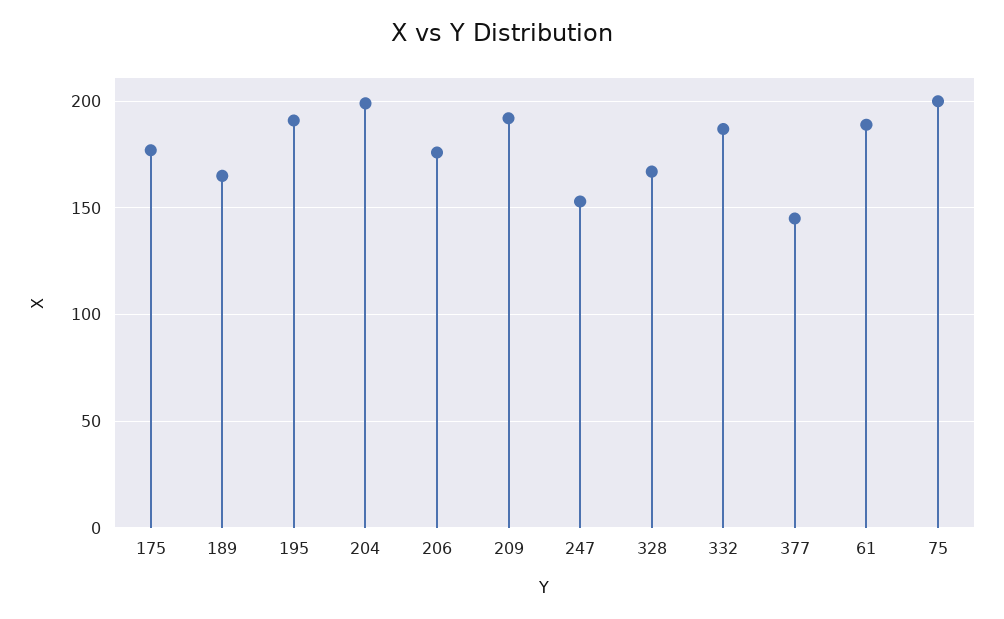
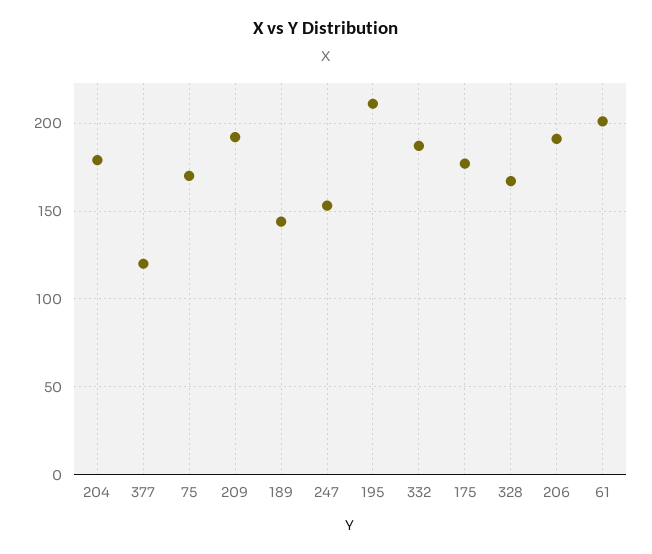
  {
    "175": 175,
-   "189": 165,
+   "189": 145,
-   "195": 190,
+   "195": 210,
-   "204": 200,
+   "204": 180,
-   "206": 175,
+   "206": 190,
    "209": 190,
    "247": 155,
    "328": 165,
    "332": 185,
-   "377": 145,
+   "377": 120,
-   "61": 190,
+   "61": 200,
-   "75": 200
+   "75": 170
  }

